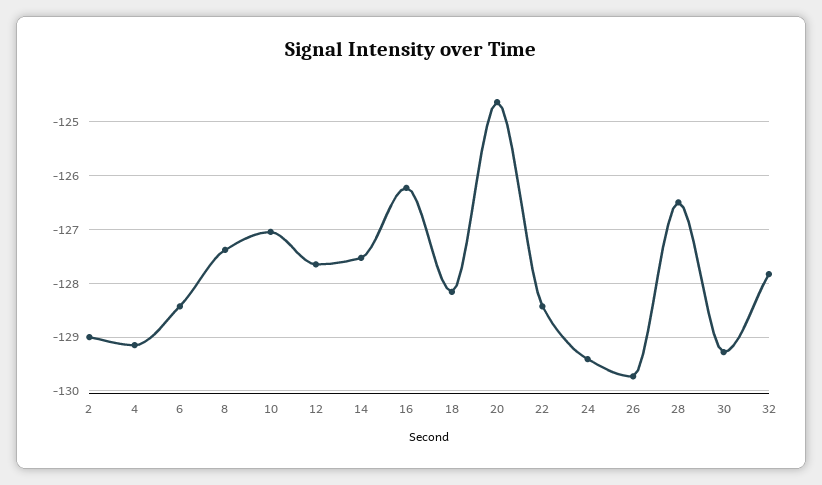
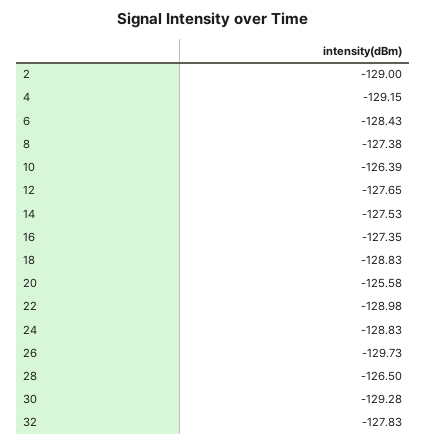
  {
    "2": -129,
    "4": -129.15,
    "6": -128.43,
    "8": -127.38,
-   "10": -127,
+   "10": -126.39,
    "12": -127.65,
    "14": -127.53,
-   "16": -126.2,
+   "16": -127.35,
-   "18": -128.2,
+   "18": -128.83,
-   "20": -124.6,
+   "20": -125.58,
-   "22": -128.4,
+   "22": -128.98,
-   "24": -129.4,
+   "24": -128.83,
    "26": -129.73,
    "28": -126.5,
    "30": -129.28,
    "32": -127.83
  }

